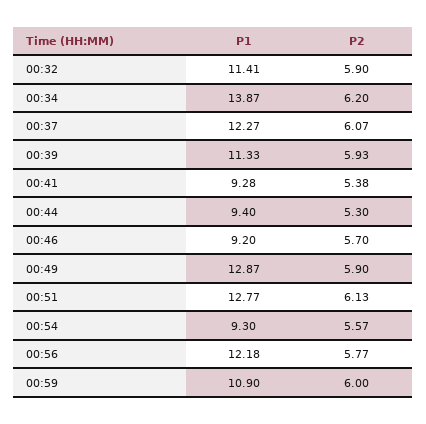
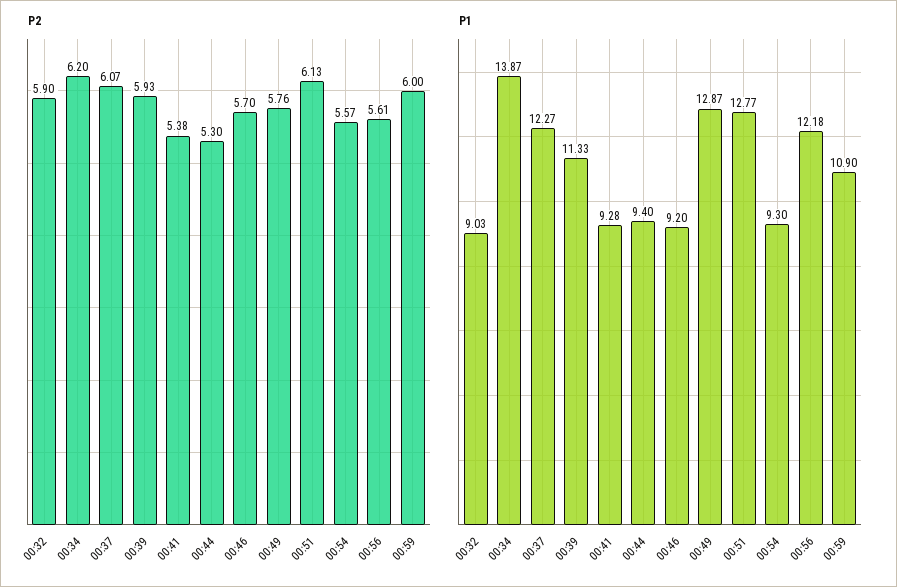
  {
    "P1": {
-     "00:32": 11.41,
+     "00:32": 9.03,
      "00:34": 13.87,
      "00:37": 12.27,
      "00:39": 11.33,
      "00:41": 9.28,
      "00:44": 9.4,
      "00:46": 9.2,
      "00:49": 12.87,
      "00:51": 12.77,
      "00:54": 9.3,
      "00:56": 12.18,
      "00:59": 10.9
    },
    "P2": {
      "00:32": 5.9,
      "00:34": 6.2,
      "00:37": 6.07,
      "00:39": 5.93,
      "00:41": 5.38,
      "00:44": 5.3,
      "00:46": 5.7,
-     "00:49": 5.9,
+     "00:49": 5.76,
      "00:51": 6.13,
      "00:54": 5.57,
-     "00:56": 5.77,
+     "00:56": 5.61,
      "00:59": 6
    }
  }

